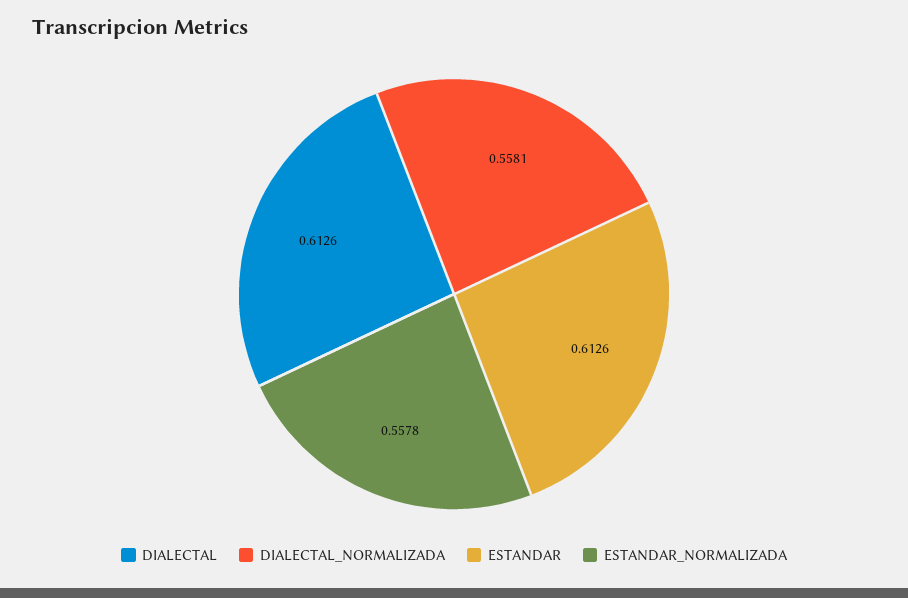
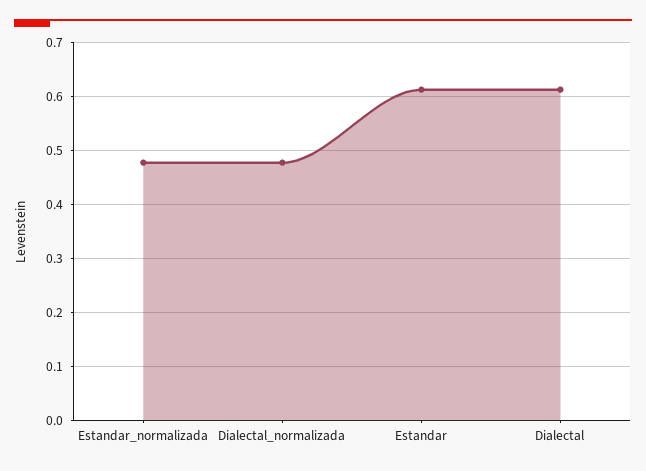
  {
    "DIALECTAL": 0.6126,
-   "DIALECTAL_NORMALIZADA": 0.5581,
+   "DIALECTAL_NORMALIZADA": 0.48,
    "ESTANDAR": 0.6126,
-   "ESTANDAR_NORMALIZADA": 0.5578
+   "ESTANDAR_NORMALIZADA": 0.48
  }

